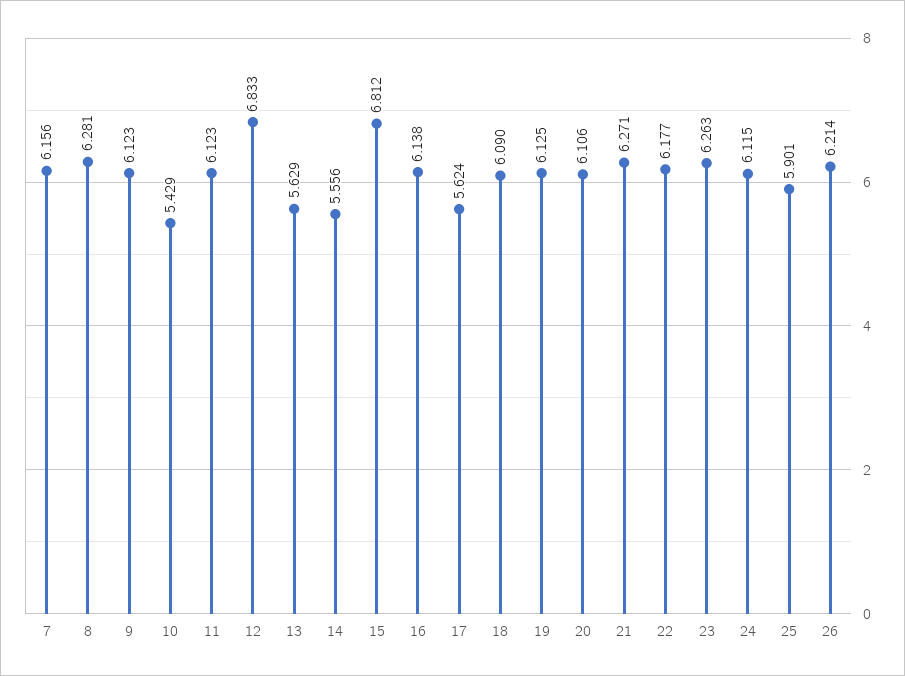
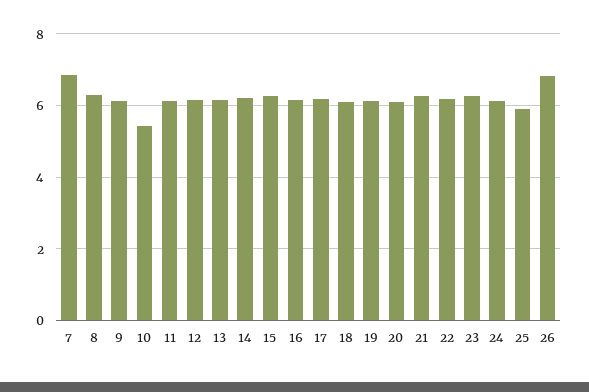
  {
-   "7": 6.156,
+   "7": 6.8,
    "8": 6.281,
    "9": 6.123,
    "10": 5.429,
    "11": 6.123,
-   "12": 6.833,
+   "12": 6.2,
-   "13": 5.629,
+   "13": 6.2,
-   "14": 5.556,
+   "14": 6.2,
-   "15": 6.812,
+   "15": 6.2,
    "16": 6.138,
-   "17": 5.624,
+   "17": 6.2,
    "18": 6.09,
    "19": 6.125,
    "20": 6.106,
    "21": 6.271,
    "22": 6.177,
    "23": 6.263,
    "24": 6.115,
    "25": 5.901,
-   "26": 6.214
+   "26": 6.8
  }

